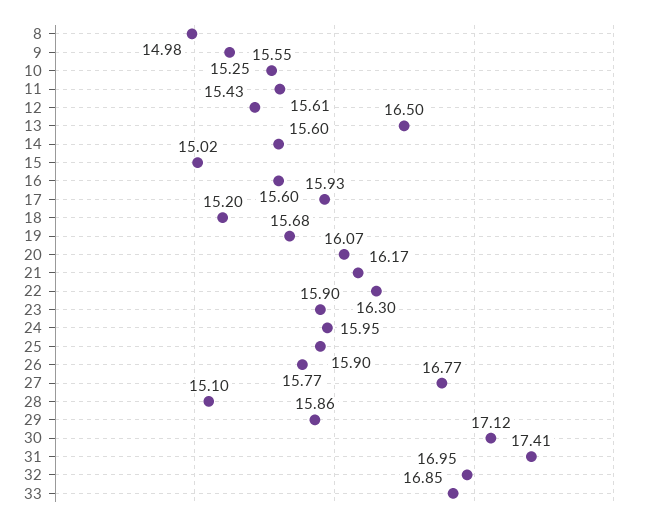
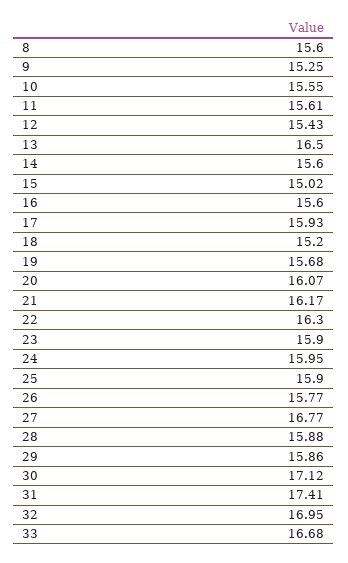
  {
-   "8": 14.98,
+   "8": 15.6,
    "9": 15.25,
    "10": 15.55,
    "11": 15.61,
    "12": 15.43,
    "13": 16.5,
    "14": 15.6,
    "15": 15.02,
    "16": 15.6,
    "17": 15.93,
    "18": 15.2,
    "19": 15.68,
    "20": 16.07,
    "21": 16.17,
    "22": 16.3,
    "23": 15.9,
    "24": 15.95,
    "25": 15.9,
    "26": 15.77,
    "27": 16.77,
-   "28": 15.1,
+   "28": 15.88,
    "29": 15.86,
    "30": 17.12,
    "31": 17.41,
    "32": 16.95,
-   "33": 16.85
+   "33": 16.68
  }

